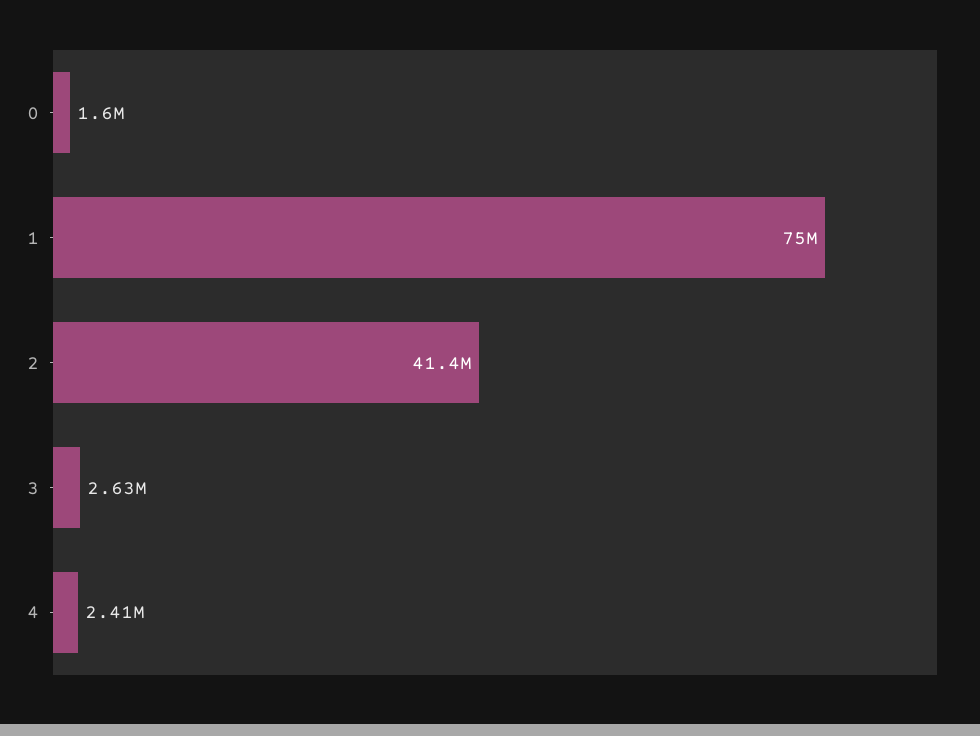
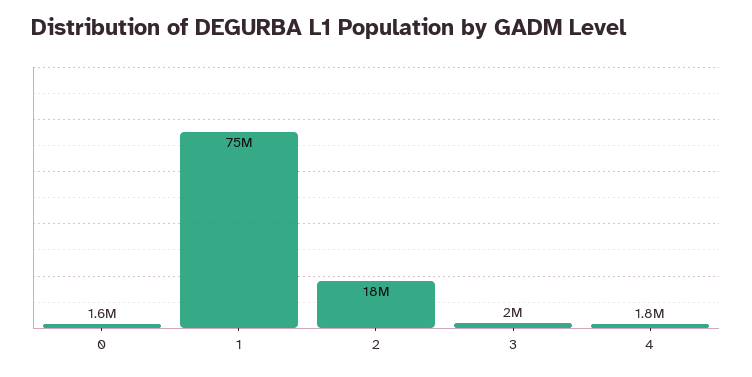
  {
    "0": 1600000,
    "1": 75000000,
-   "2": 41400000,
+   "2": 18000000,
-   "3": 2630000,
+   "3": 2000000,
-   "4": 2410000
+   "4": 1800000
  }

